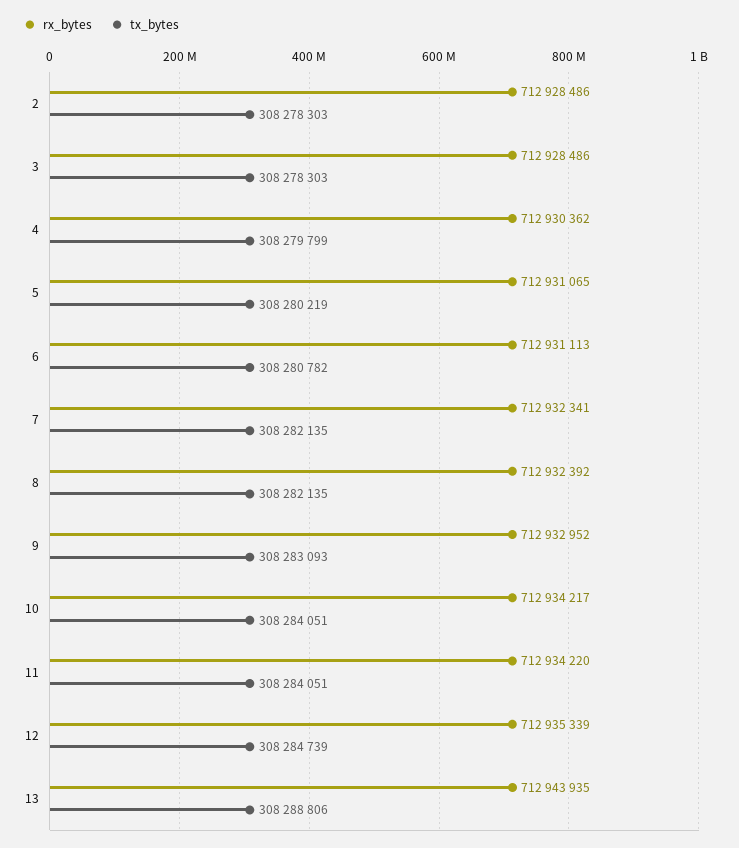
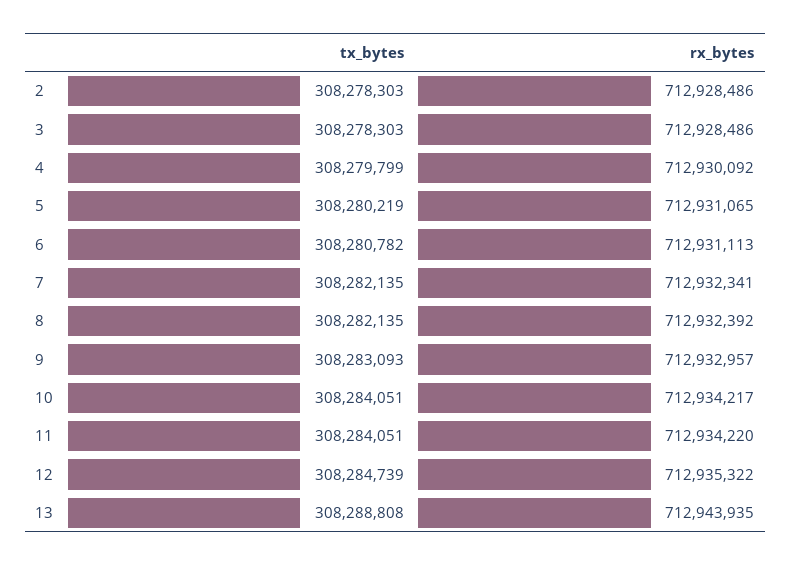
  {
    "rx_bytes": {
      "2": 712928486,
      "3": 712928486,
-     "4": 712930362,
+     "4": 712930092,
      "5": 712931065,
      "6": 712931113,
      "7": 712932341,
      "8": 712932392,
-     "9": 712932952,
+     "9": 712932957,
      "10": 712934217,
      "11": 712934220,
-     "12": 712935339,
+     "12": 712935322,
      "13": 712943935
    },
    "tx_bytes": {
      "2": 308278303,
      "3": 308278303,
      "4": 308279799,
      "5": 308280219,
      "6": 308280782,
      "7": 308282135,
      "8": 308282135,
      "9": 308283093,
      "10": 308284051,
      "11": 308284051,
      "12": 308284739,
-     "13": 308288806
+     "13": 308288808
    }
  }

